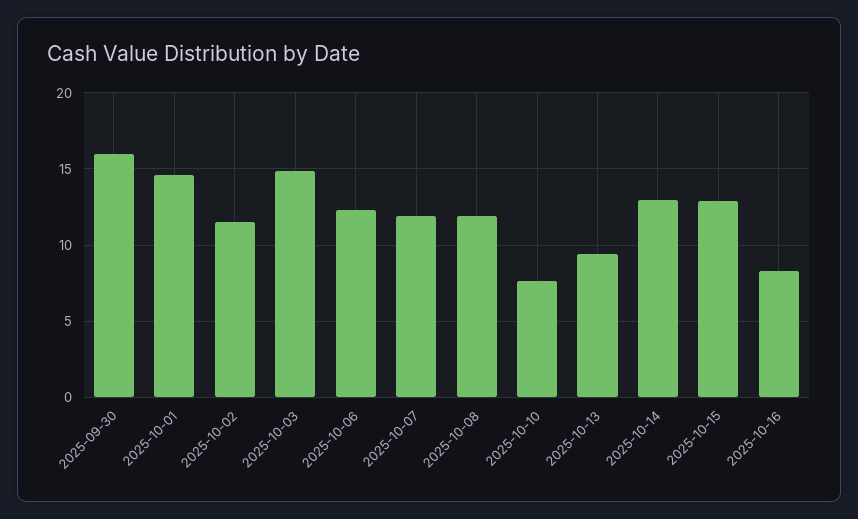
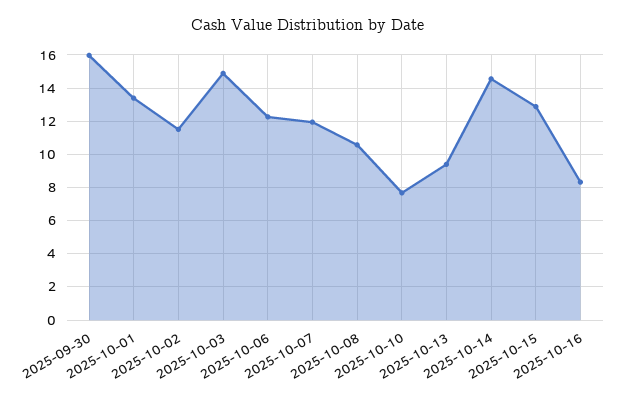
  {
    "2025-09-30": 16,
-   "2025-10-01": 14.5,
+   "2025-10-01": 13.5,
    "2025-10-02": 11.5,
    "2025-10-03": 15,
    "2025-10-06": 12.5,
    "2025-10-07": 12,
-   "2025-10-08": 12,
+   "2025-10-08": 10.5,
    "2025-10-10": 7.5,
    "2025-10-13": 9.5,
-   "2025-10-14": 13,
+   "2025-10-14": 14.5,
    "2025-10-15": 13,
    "2025-10-16": 8.5
  }

